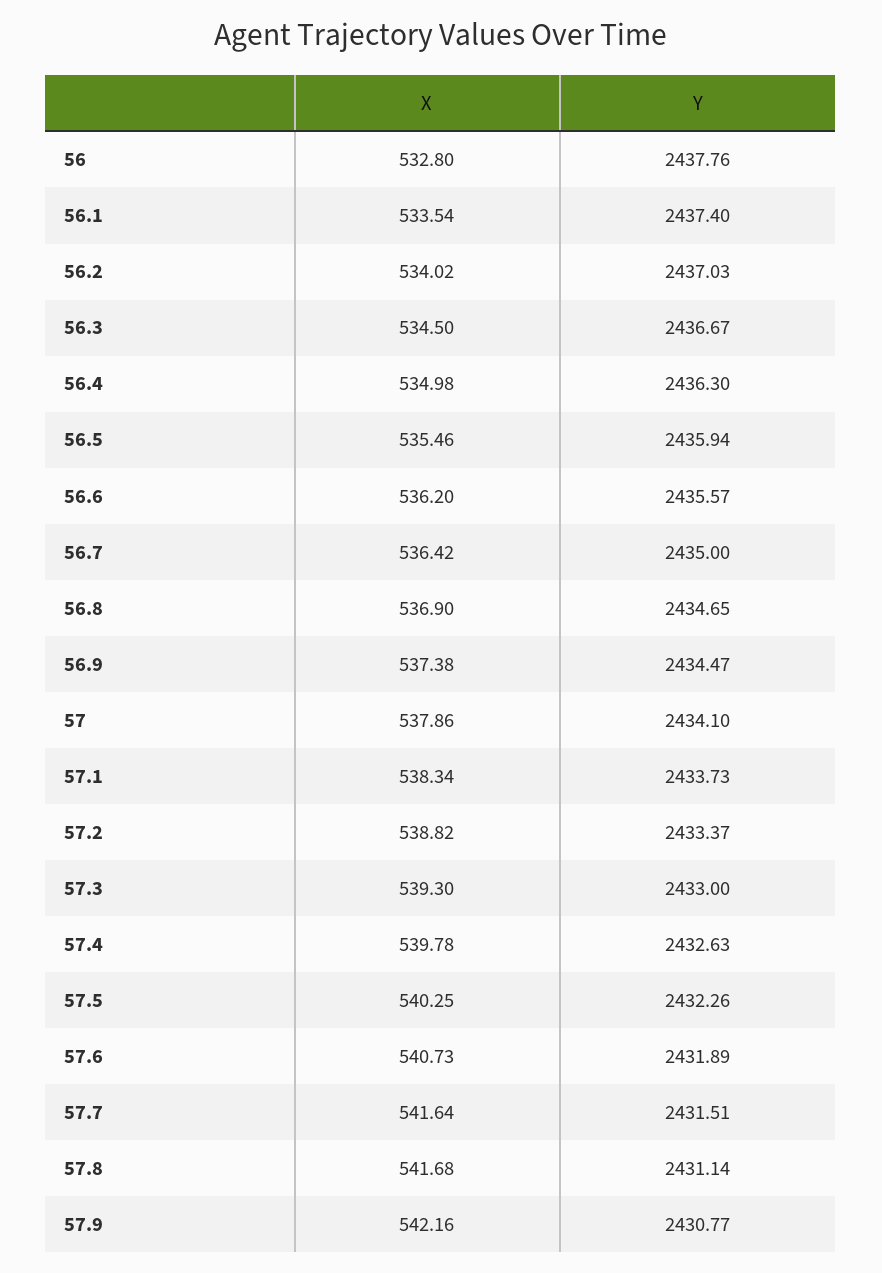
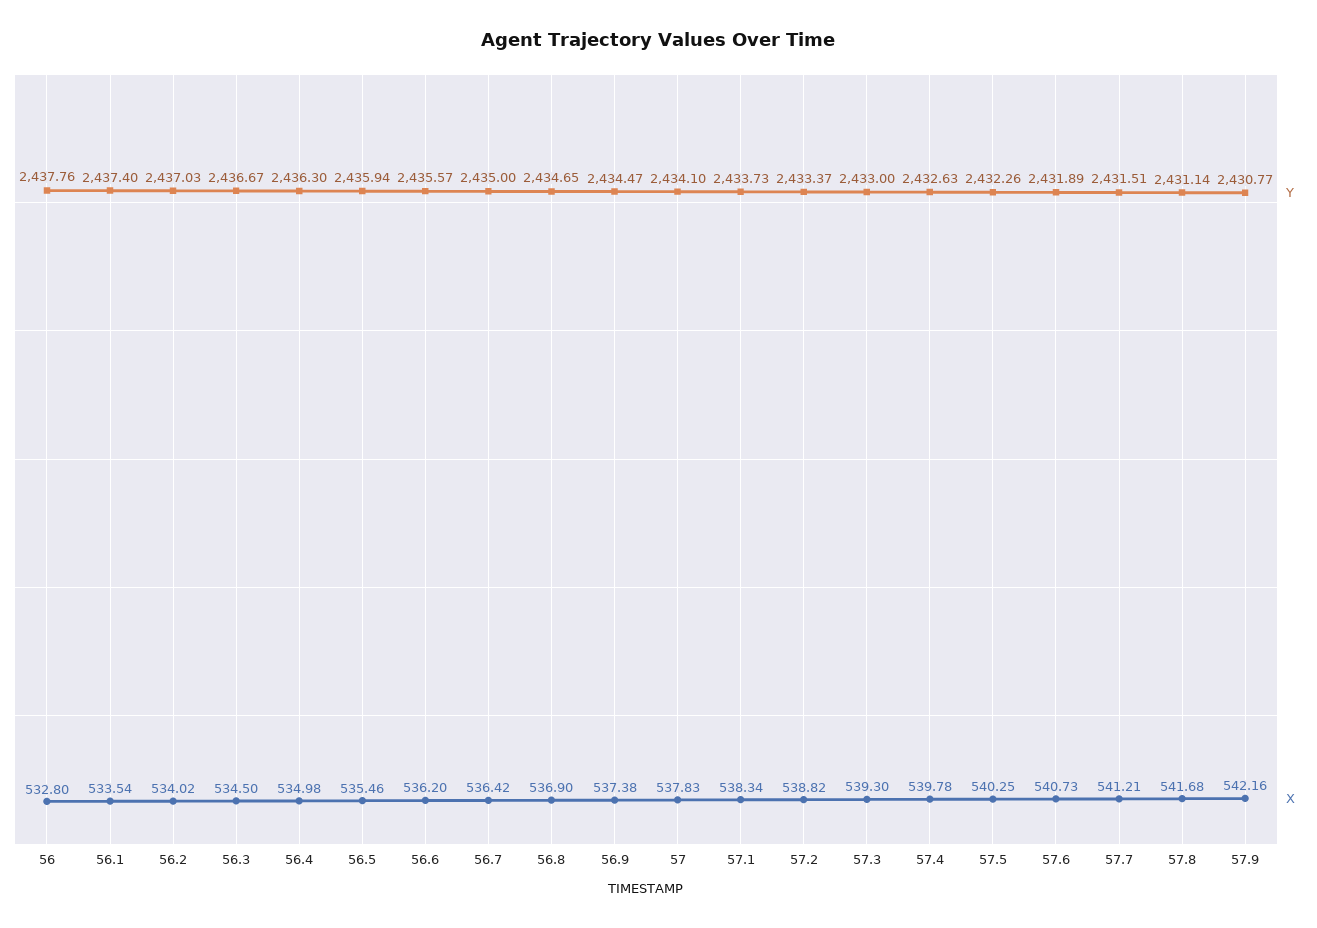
  {
    "X": {
      "56": 532.8,
      "56.1": 533.54,
      "56.2": 534.02,
      "56.3": 534.5,
      "56.4": 534.98,
      "56.5": 535.46,
      "56.6": 536.2,
      "56.7": 536.42,
      "56.8": 536.9,
      "56.9": 537.38,
-     "57": 537.86,
+     "57": 537.83,
      "57.1": 538.34,
      "57.2": 538.82,
      "57.3": 539.3,
      "57.4": 539.78,
      "57.5": 540.25,
      "57.6": 540.73,
-     "57.7": 541.64,
+     "57.7": 541.21,
      "57.8": 541.68,
      "57.9": 542.16
    },
    "Y": {
      "56": 2437.76,
      "56.1": 2437.4,
      "56.2": 2437.03,
      "56.3": 2436.67,
      "56.4": 2436.3,
      "56.5": 2435.94,
      "56.6": 2435.57,
      "56.7": 2435,
      "56.8": 2434.65,
      "56.9": 2434.47,
      "57": 2434.1,
      "57.1": 2433.73,
      "57.2": 2433.37,
      "57.3": 2433,
      "57.4": 2432.63,
      "57.5": 2432.26,
      "57.6": 2431.89,
      "57.7": 2431.51,
      "57.8": 2431.14,
      "57.9": 2430.77
    }
  }

